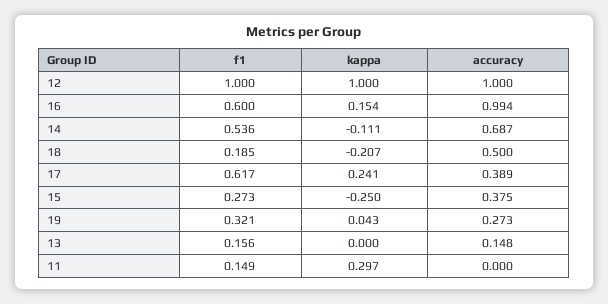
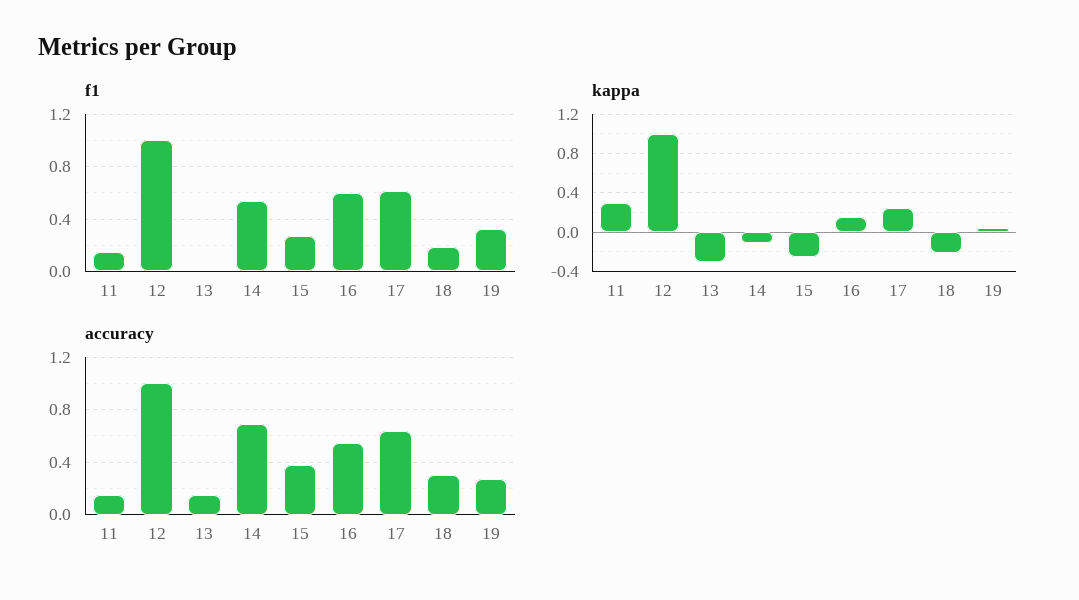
  {
    "f1": {
      "12": 1,
      "16": 0.6,
      "14": 0.536,
      "18": 0.185,
      "17": 0.617,
      "15": 0.273,
      "19": 0.321,
-     "13": 0.156,
+     "13": 0,
      "11": 0.149
    },
    "kappa": {
      "12": 1,
      "16": 0.154,
      "14": -0.111,
      "18": -0.207,
      "17": 0.241,
      "15": -0.25,
      "19": 0.043,
-     "13": 0,
+     "13": -0.3,
      "11": 0.297
    },
    "accuracy": {
      "12": 1,
-     "16": 0.994,
+     "16": 0.55,
      "14": 0.687,
-     "18": 0.5,
+     "18": 0.3,
-     "17": 0.389,
+     "17": 0.65,
      "15": 0.375,
      "19": 0.273,
      "13": 0.148,
-     "11": 0
+     "11": 0.15
    }
  }

